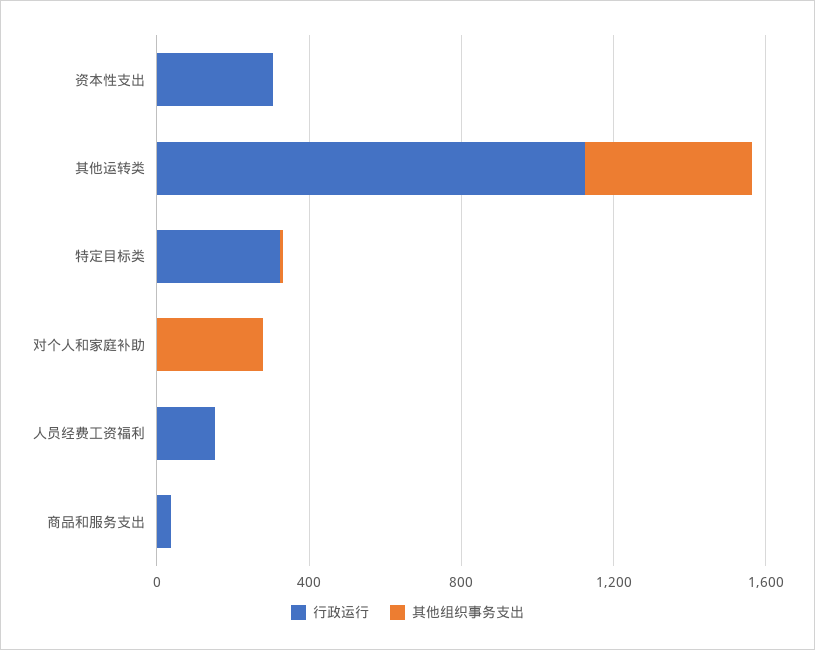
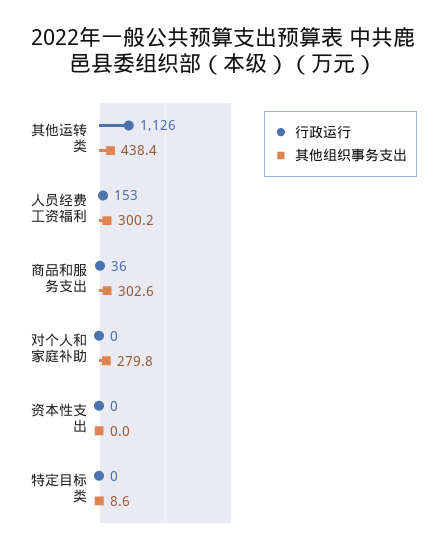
  {
    "行政运行": {
-     "资本性支出": 300,
+     "资本性支出": 0,
      "其他运转类": 1126,
-     "特定目标类": 300,
+     "特定目标类": 0,
      "对个人和家庭补助": 0,
      "人员经费工资福利": 153,
      "商品和服务支出": 36
    },
    "其他组织事务支出": {
      "资本性支出": 0,
      "其他运转类": 438.4,
      "特定目标类": 8.6,
      "对个人和家庭补助": 279.8,
-     "人员经费工资福利": 0,
+     "人员经费工资福利": 300.2,
-     "商品和服务支出": 0
+     "商品和服务支出": 302.6
    }
  }

